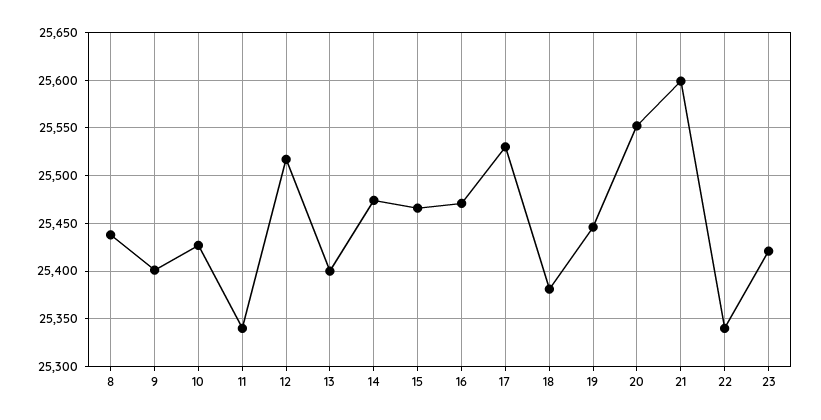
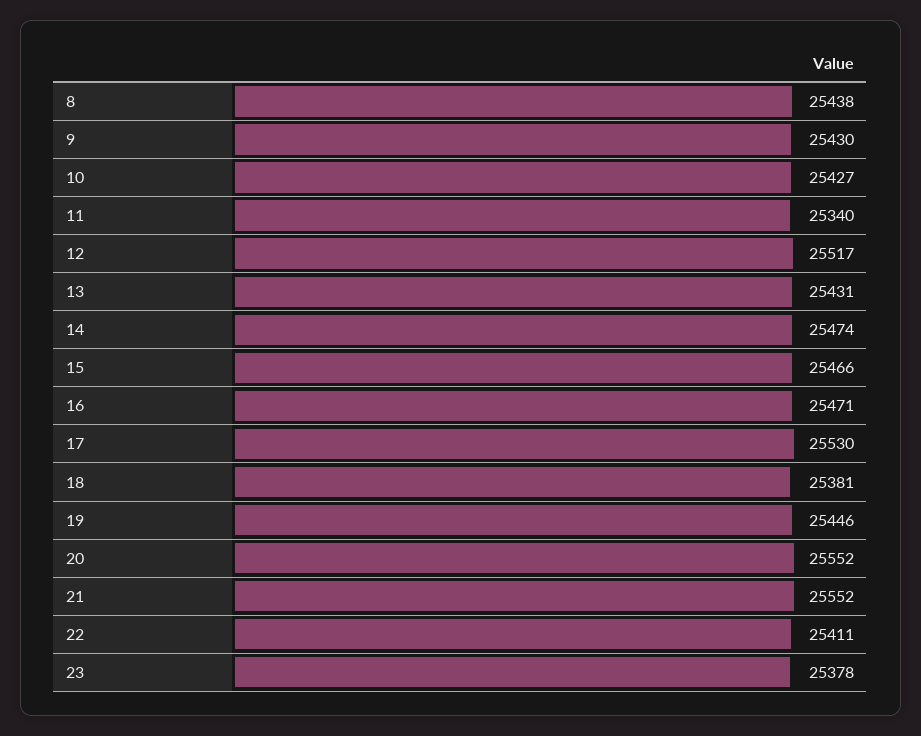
  {
    "8": 25438,
-   "9": 25400,
+   "9": 25430,
    "10": 25427,
    "11": 25340,
    "12": 25517,
-   "13": 25400,
+   "13": 25431,
    "14": 25474,
    "15": 25466,
    "16": 25471,
    "17": 25530,
    "18": 25381,
    "19": 25446,
    "20": 25552,
-   "21": 25600,
+   "21": 25552,
-   "22": 25340,
+   "22": 25411,
-   "23": 25420
+   "23": 25378
  }

